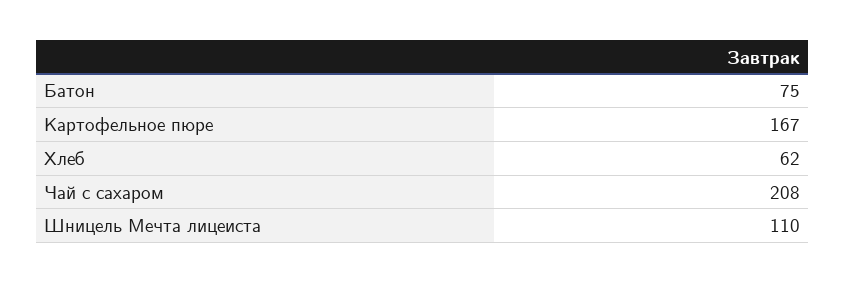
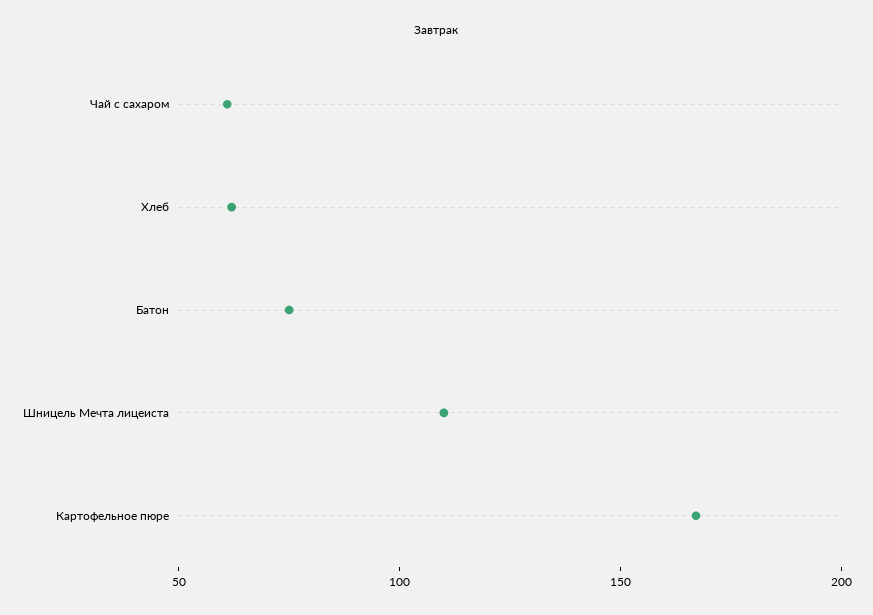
  {
    "Батон": 75,
    "Картофельное пюре": 167,
    "Хлеб": 62,
-   "Чай с сахаром": 208,
+   "Чай с сахаром": 60,
    "Шницель Мечта лицеиста": 110
  }

